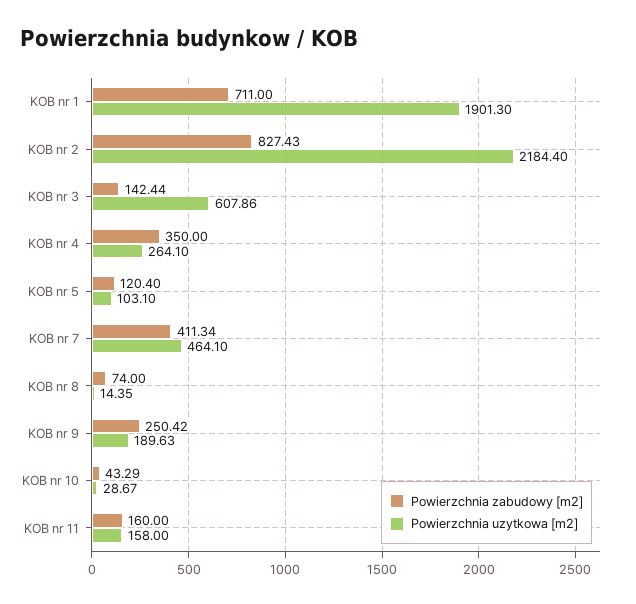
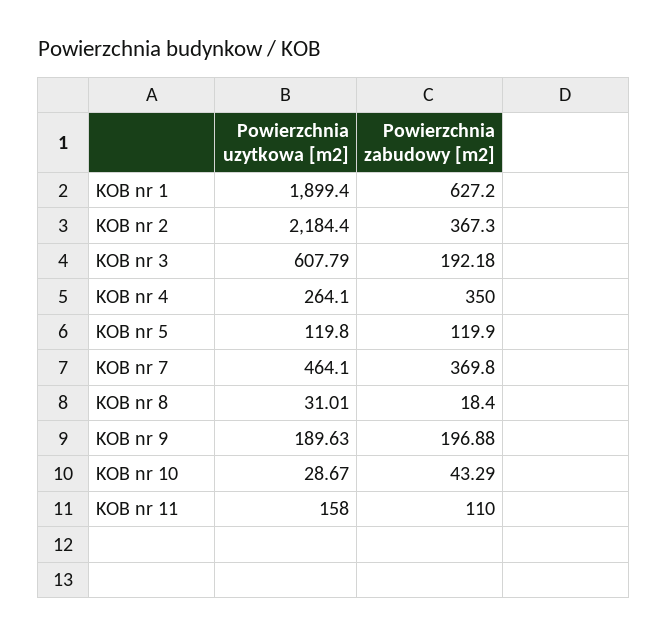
  {
    "Powierzchnia zabudowy [m2]": {
-     "KOB nr 1": 711,
+     "KOB nr 1": 627.2,
-     "KOB nr 2": 827.43,
+     "KOB nr 2": 367.3,
-     "KOB nr 3": 142.44,
+     "KOB nr 3": 192.18,
      "KOB nr 4": 350,
-     "KOB nr 5": 120.4,
+     "KOB nr 5": 119.9,
-     "KOB nr 7": 411.34,
+     "KOB nr 7": 369.8,
-     "KOB nr 8": 74,
+     "KOB nr 8": 18.4,
-     "KOB nr 9": 250.42,
+     "KOB nr 9": 196.88,
      "KOB nr 10": 43.29,
-     "KOB nr 11": 160
+     "KOB nr 11": 110
    },
    "Powierzchnia uzytkowa [m2]": {
-     "KOB nr 1": 1901.3,
+     "KOB nr 1": 1899.4,
      "KOB nr 2": 2184.4,
-     "KOB nr 3": 607.86,
+     "KOB nr 3": 607.79,
      "KOB nr 4": 264.1,
-     "KOB nr 5": 103.1,
+     "KOB nr 5": 119.8,
      "KOB nr 7": 464.1,
-     "KOB nr 8": 14.35,
+     "KOB nr 8": 31.01,
      "KOB nr 9": 189.63,
      "KOB nr 10": 28.67,
      "KOB nr 11": 158
    }
  }

